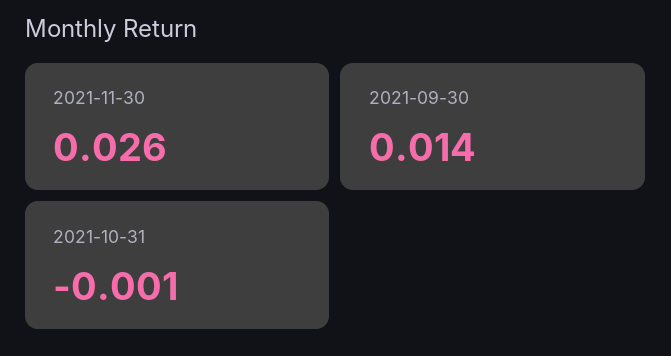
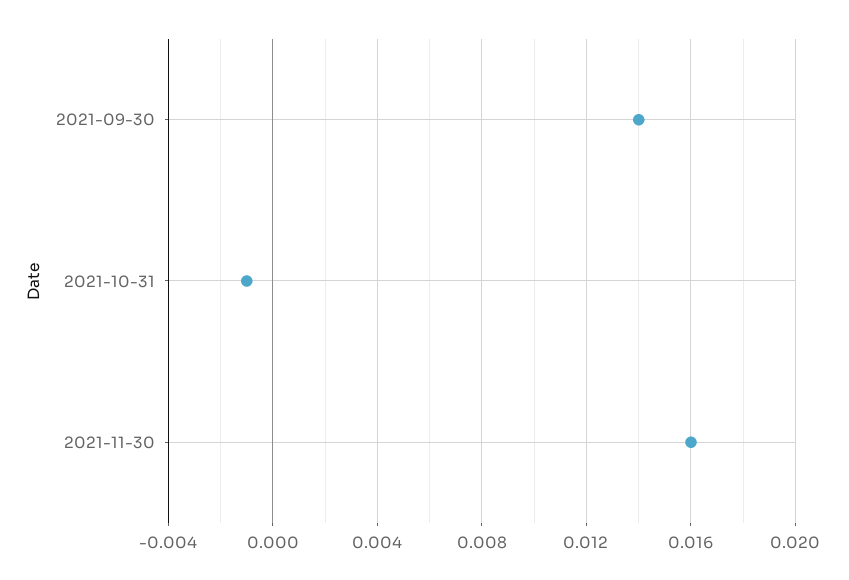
  {
-   "2021-11-30": 0.026,
+   "2021-11-30": 0.016,
    "2021-09-30": 0.014,
    "2021-10-31": -0.001
  }

